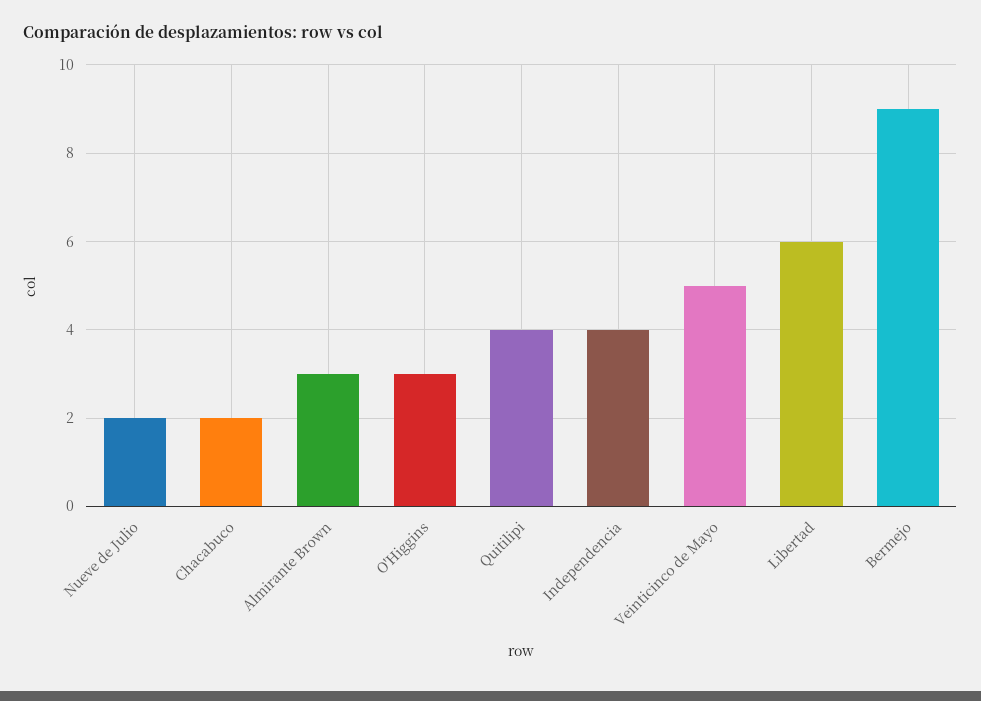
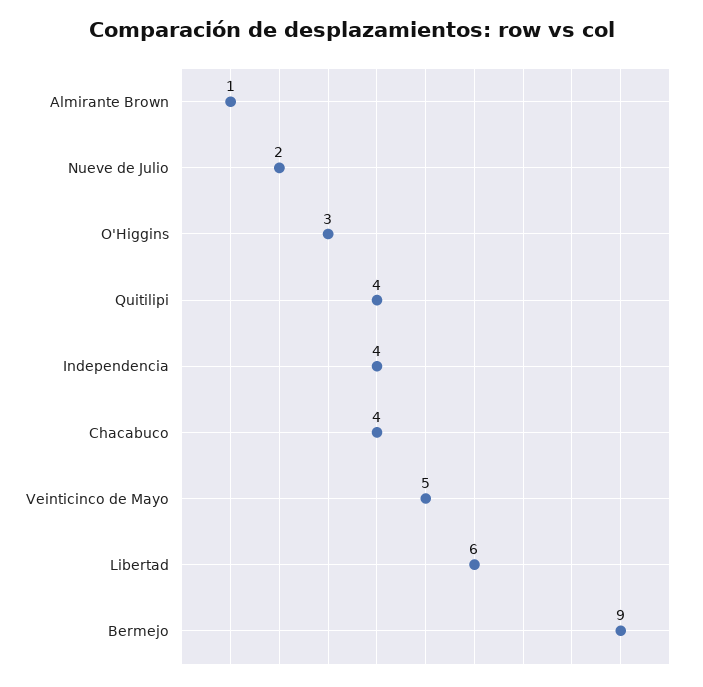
  {
    "Nueve de Julio": 2,
-   "Chacabuco": 2,
+   "Chacabuco": 4,
-   "Almirante Brown": 3,
+   "Almirante Brown": 1,
    "O'Higgins": 3,
    "Quitilipi": 4,
    "Independencia": 4,
    "Veinticinco de Mayo": 5,
    "Libertad": 6,
    "Bermejo": 9
  }

